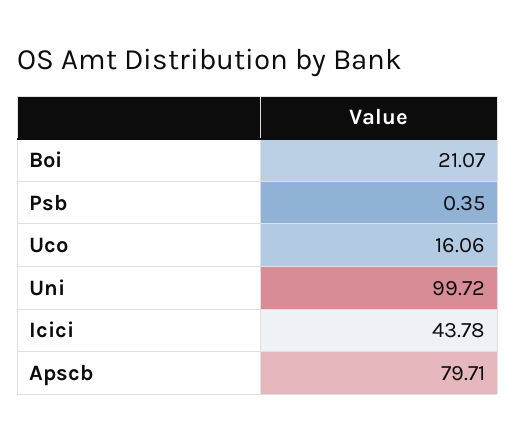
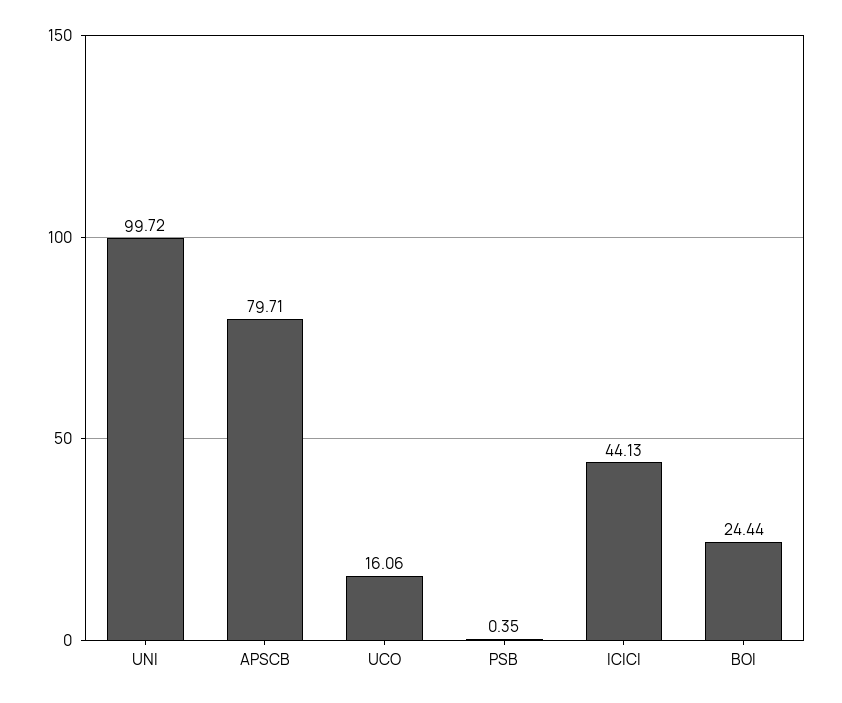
  {
-   "Boi": 21.07,
+   "Boi": 24.44,
    "Psb": 0.35,
    "Uco": 16.06,
    "Uni": 99.72,
-   "Icici": 43.78,
+   "Icici": 44.13,
    "Apscb": 79.71
  }

